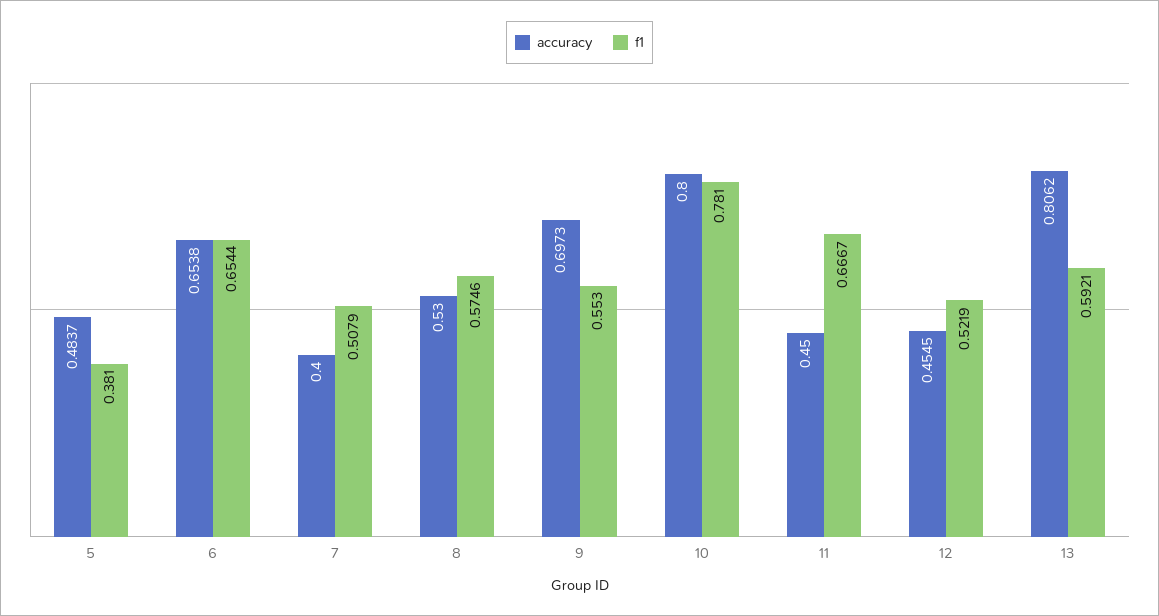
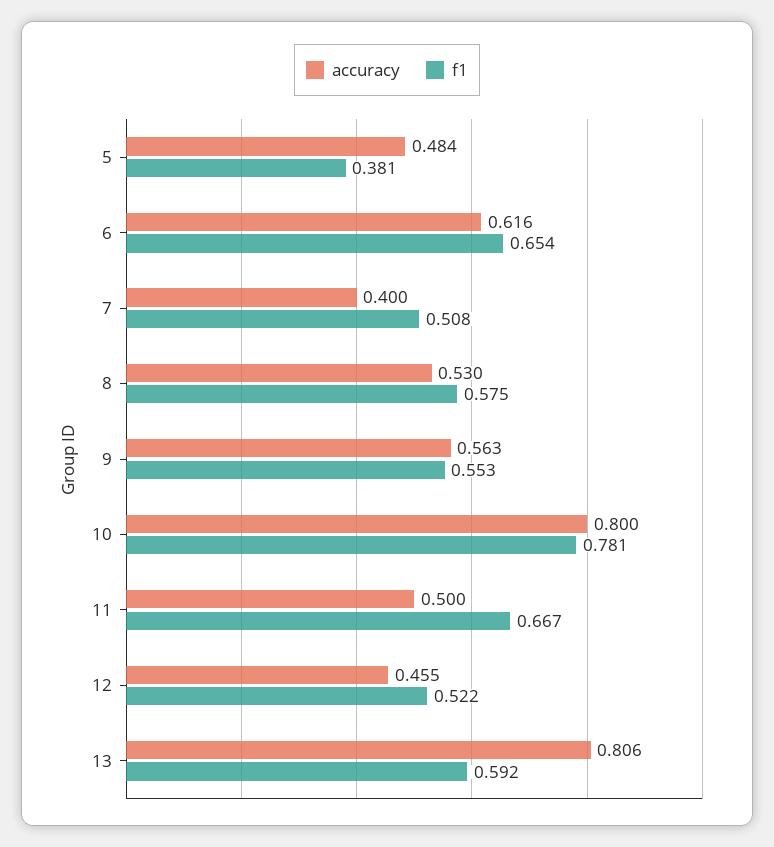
  {
    "accuracy": {
      "5": 0.4837,
-     "6": 0.6538,
+     "6": 0.616,
      "7": 0.4,
      "8": 0.53,
-     "9": 0.6973,
+     "9": 0.563,
      "10": 0.8,
-     "11": 0.45,
+     "11": 0.5,
      "12": 0.4545,
      "13": 0.8062
    },
    "f1": {
      "5": 0.381,
      "6": 0.6544,
      "7": 0.5079,
      "8": 0.5746,
      "9": 0.553,
      "10": 0.781,
      "11": 0.6667,
      "12": 0.5219,
      "13": 0.5921
    }
  }

